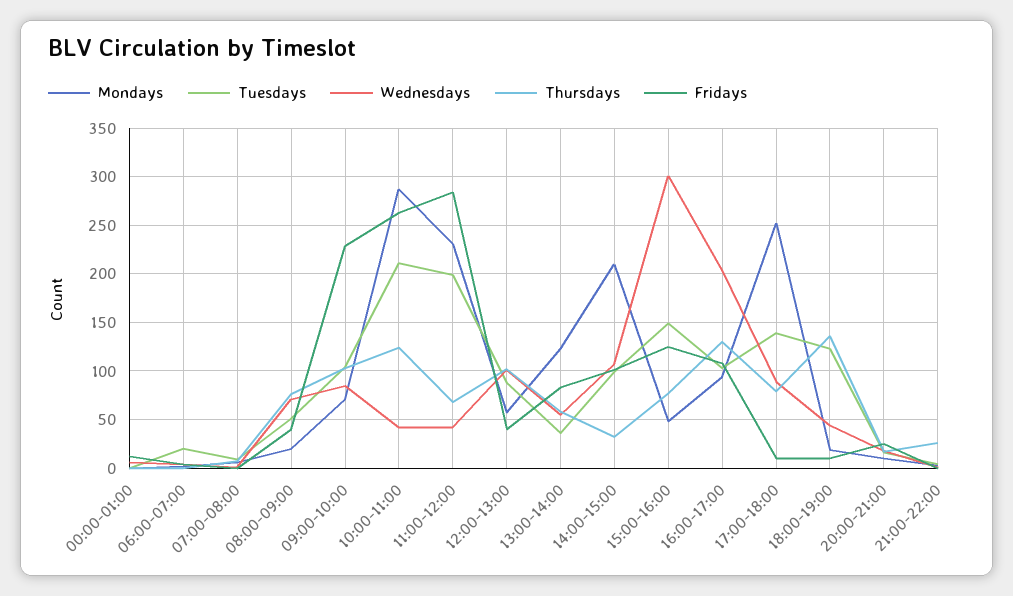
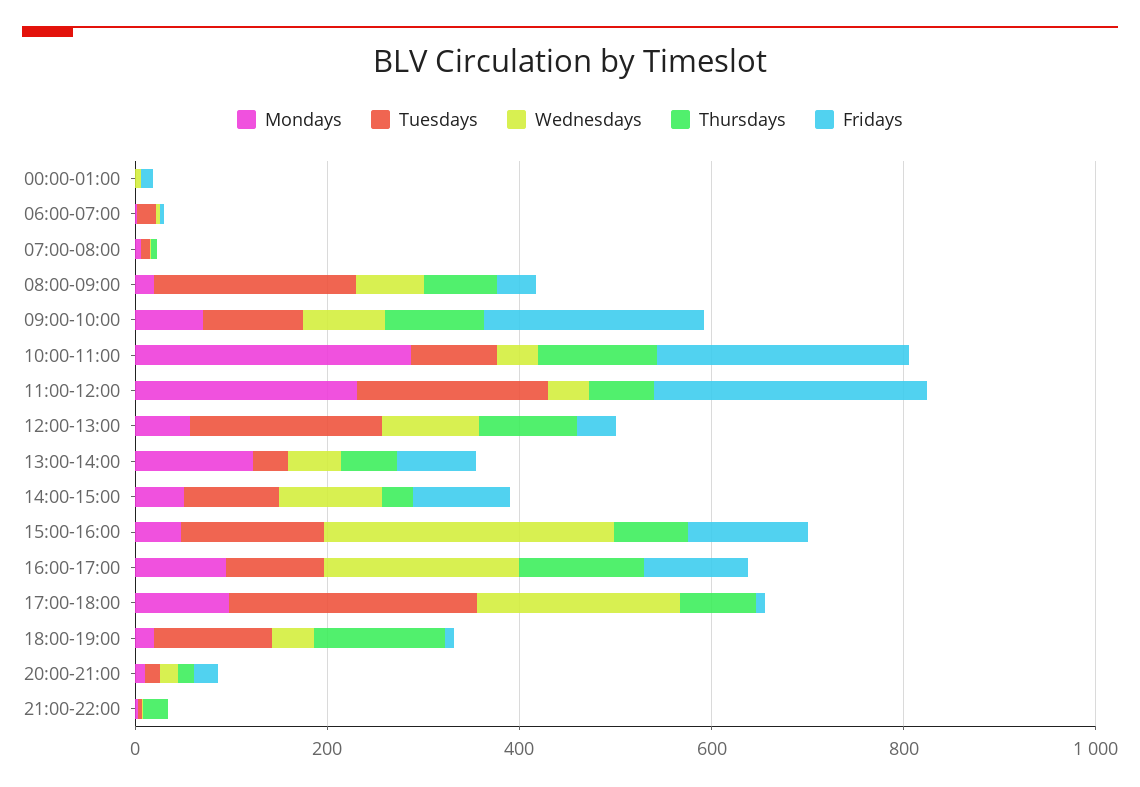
  {
    "Mondays": {
      "00:00-01:00": 0,
      "06:00-07:00": 0,
      "07:00-08:00": 10,
      "08:00-09:00": 20,
      "09:00-10:00": 70,
      "10:00-11:00": 290,
      "11:00-12:00": 230,
      "12:00-13:00": 60,
      "13:00-14:00": 120,
-     "14:00-15:00": 210,
+     "14:00-15:00": 50,
      "15:00-16:00": 50,
      "16:00-17:00": 90,
-     "17:00-18:00": 250,
+     "17:00-18:00": 100,
      "18:00-19:00": 20,
      "20:00-21:00": 10,
      "21:00-22:00": 0
    },
    "Tuesdays": {
      "00:00-01:00": 0,
      "06:00-07:00": 20,
      "07:00-08:00": 10,
-     "08:00-09:00": 50,
+     "08:00-09:00": 200,
      "09:00-10:00": 100,
-     "10:00-11:00": 210,
+     "10:00-11:00": 100,
      "11:00-12:00": 200,
-     "12:00-13:00": 90,
+     "12:00-13:00": 200,
      "13:00-14:00": 40,
      "14:00-15:00": 100,
      "15:00-16:00": 150,
      "16:00-17:00": 100,
-     "17:00-18:00": 140,
+     "17:00-18:00": 250,
      "18:00-19:00": 120,
      "20:00-21:00": 20,
      "21:00-22:00": 0
    },
    "Wednesdays": {
      "00:00-01:00": 10,
      "06:00-07:00": 0,
      "07:00-08:00": 0,
      "08:00-09:00": 70,
      "09:00-10:00": 90,
      "10:00-11:00": 40,
      "11:00-12:00": 40,
      "12:00-13:00": 100,
      "13:00-14:00": 60,
      "14:00-15:00": 110,
      "15:00-16:00": 300,
      "16:00-17:00": 200,
-     "17:00-18:00": 90,
+     "17:00-18:00": 200,
      "18:00-19:00": 40,
      "20:00-21:00": 20,
      "21:00-22:00": 0
    },
    "Thursdays": {
      "00:00-01:00": 0,
      "06:00-07:00": 0,
      "07:00-08:00": 10,
      "08:00-09:00": 80,
      "09:00-10:00": 100,
      "10:00-11:00": 120,
      "11:00-12:00": 70,
      "12:00-13:00": 100,
      "13:00-14:00": 60,
      "14:00-15:00": 30,
      "15:00-16:00": 80,
      "16:00-17:00": 130,
      "17:00-18:00": 80,
      "18:00-19:00": 140,
      "20:00-21:00": 20,
      "21:00-22:00": 30
    },
    "Fridays": {
      "00:00-01:00": 10,
      "06:00-07:00": 0,
      "07:00-08:00": 0,
      "08:00-09:00": 40,
      "09:00-10:00": 230,
      "10:00-11:00": 260,
      "11:00-12:00": 280,
      "12:00-13:00": 40,
      "13:00-14:00": 80,
      "14:00-15:00": 100,
      "15:00-16:00": 130,
      "16:00-17:00": 110,
      "17:00-18:00": 10,
      "18:00-19:00": 10,
      "20:00-21:00": 30,
      "21:00-22:00": 0
    }
  }

